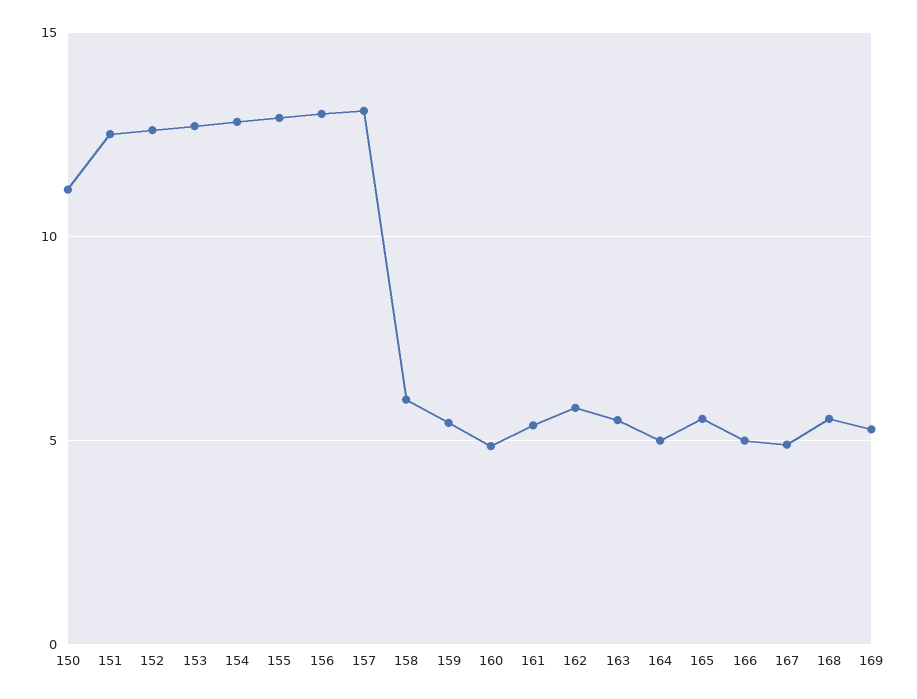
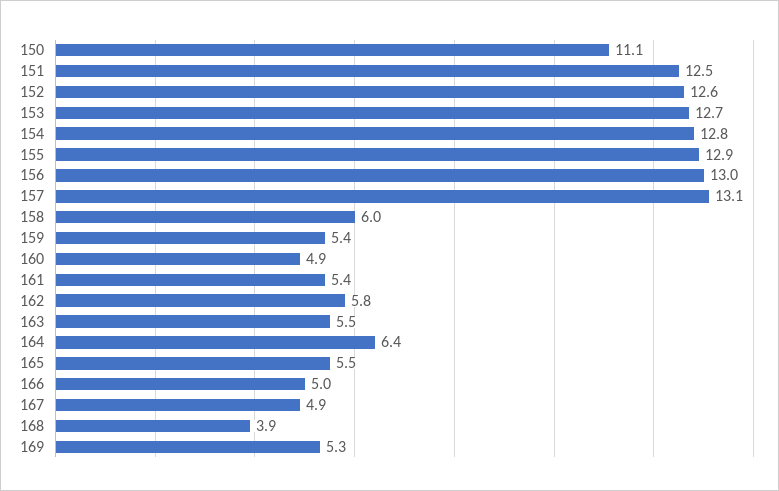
  {
    "150": 11.1,
    "151": 12.5,
    "152": 12.6,
    "153": 12.7,
    "154": 12.8,
    "155": 12.9,
    "156": 13,
    "157": 13.1,
    "158": 6,
    "159": 5.4,
    "160": 4.9,
    "161": 5.4,
    "162": 5.8,
    "163": 5.5,
-   "164": 5,
+   "164": 6.4,
    "165": 5.5,
    "166": 5,
    "167": 4.9,
-   "168": 5.5,
+   "168": 3.9,
    "169": 5.3
  }

